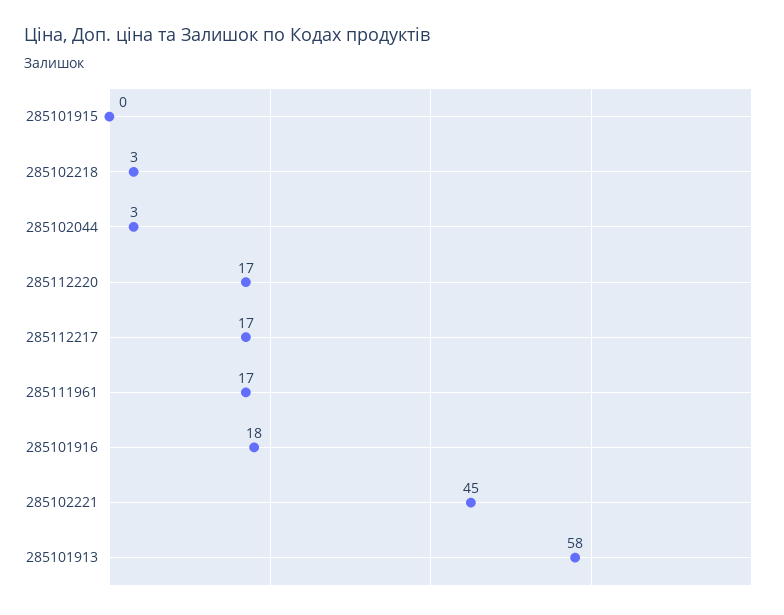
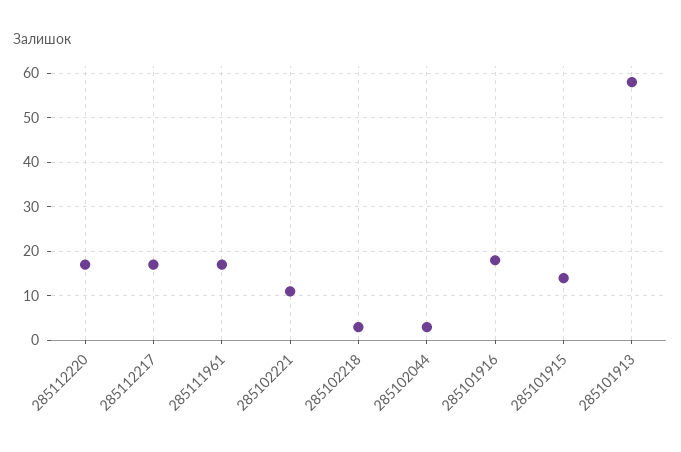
  {
-   "285101915": 0,
+   "285101915": 15,
    "285102218": 3,
    "285102044": 3,
    "285112220": 17,
    "285112217": 17,
    "285111961": 17,
    "285101916": 18,
-   "285102221": 45,
+   "285102221": 10,
    "285101913": 58
  }

